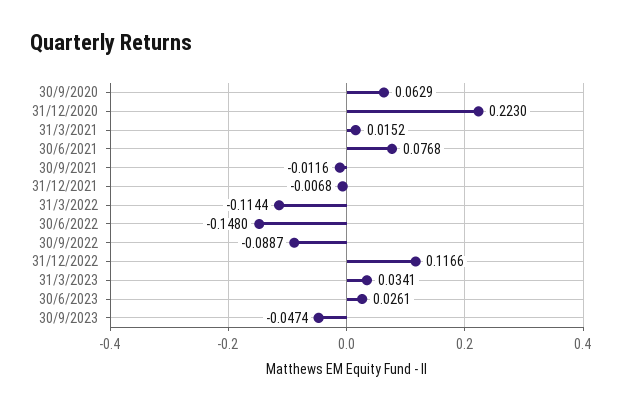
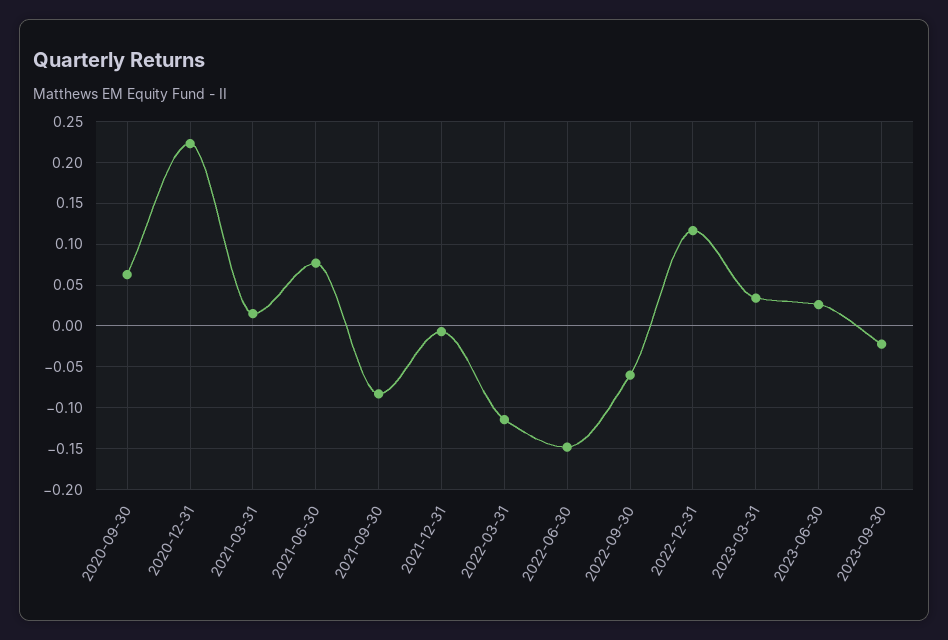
  {
    "30/9/2020": 0.0629,
    "31/12/2020": 0.223,
    "31/3/2021": 0.0152,
    "30/6/2021": 0.0768,
-   "30/9/2021": -0.0116,
+   "30/9/2021": -0.08,
    "31/12/2021": -0.0068,
    "31/3/2022": -0.1144,
    "30/6/2022": -0.148,
-   "30/9/2022": -0.0887,
+   "30/9/2022": -0.06,
    "31/12/2022": 0.1166,
    "31/3/2023": 0.0341,
    "30/6/2023": 0.0261,
-   "30/9/2023": -0.0474
+   "30/9/2023": -0.02
  }

